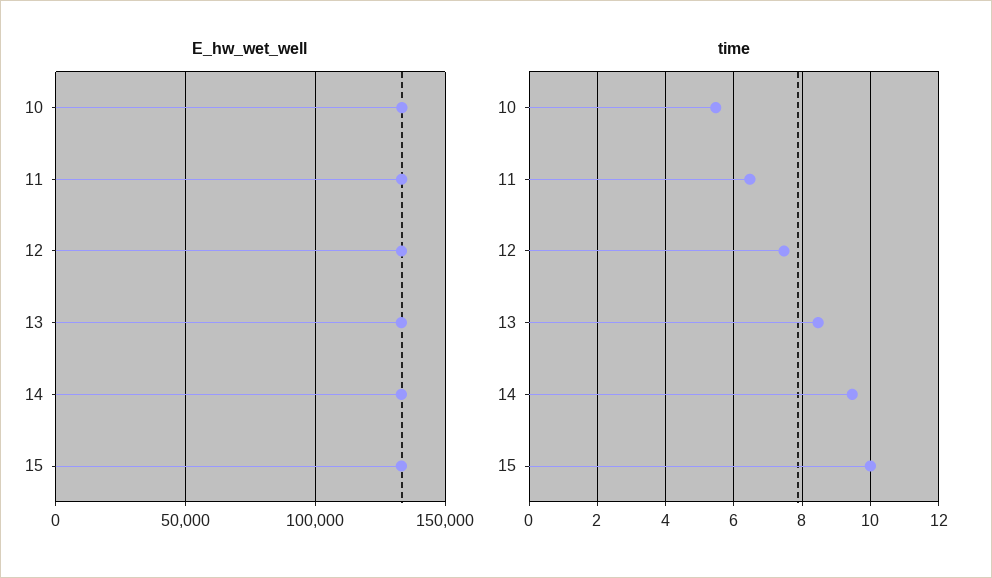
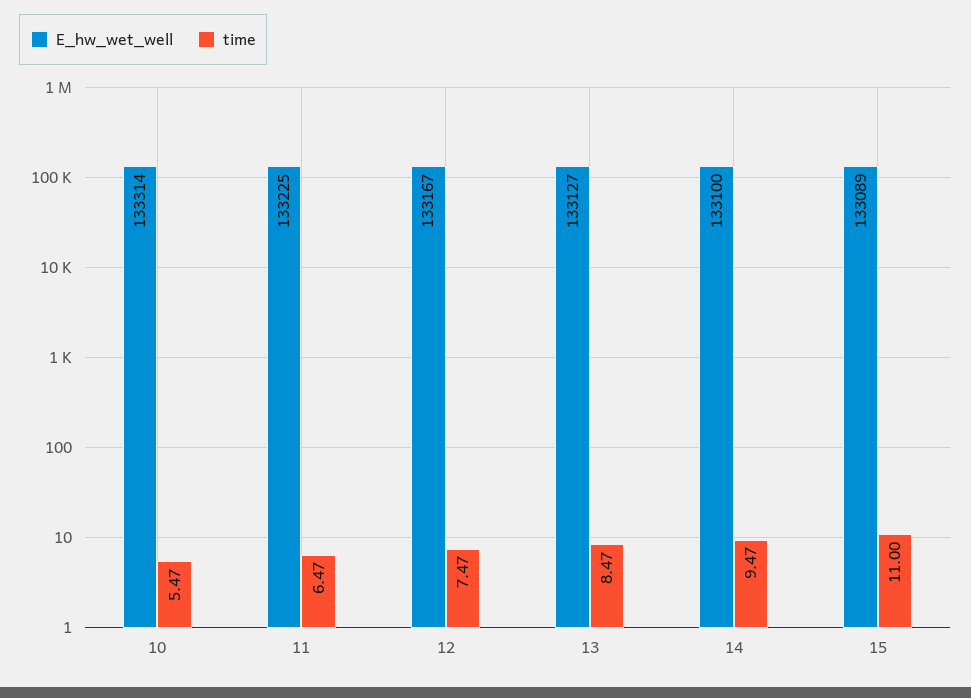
  {
    "E_hw_wet_well": {
      "10": 133314,
      "11": 133225,
      "12": 133167,
      "13": 133127,
      "14": 133100,
      "15": 133089
    },
    "time": {
      "10": 5.47,
      "11": 6.47,
      "12": 7.47,
      "13": 8.47,
      "14": 9.47,
-     "15": 10
+     "15": 11
    }
  }

